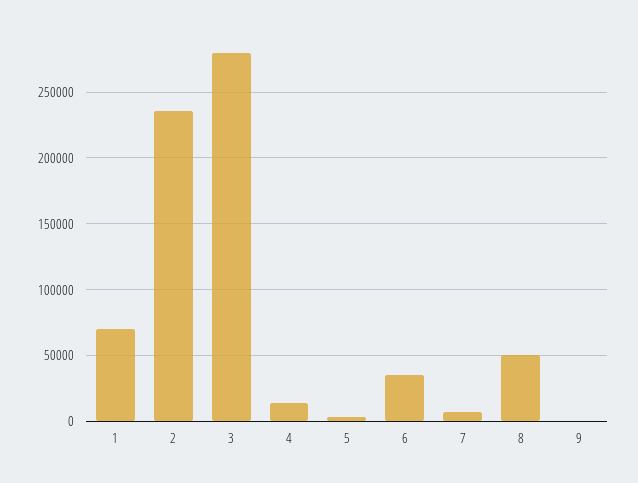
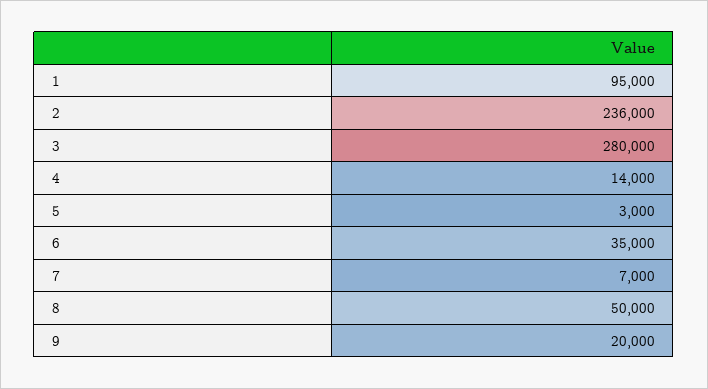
  {
-   "1": 70000,
+   "1": 95000,
    "2": 236000,
    "3": 280000,
    "4": 14000,
    "5": 3000,
    "6": 35000,
    "7": 7000,
    "8": 50000,
-   "9": 0
+   "9": 20000
  }

